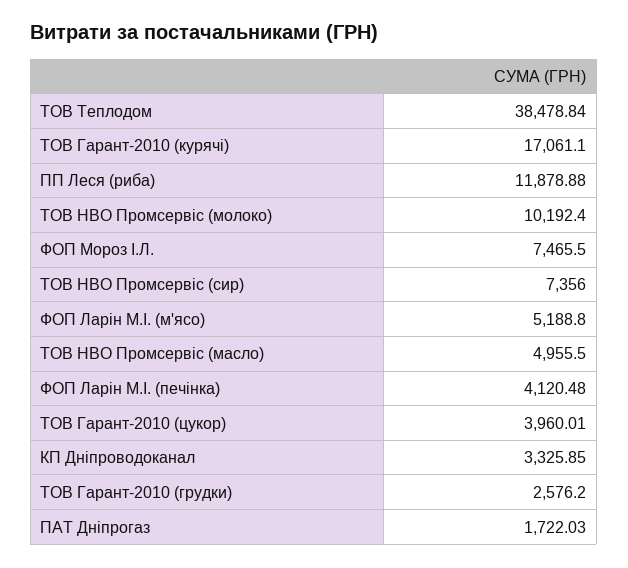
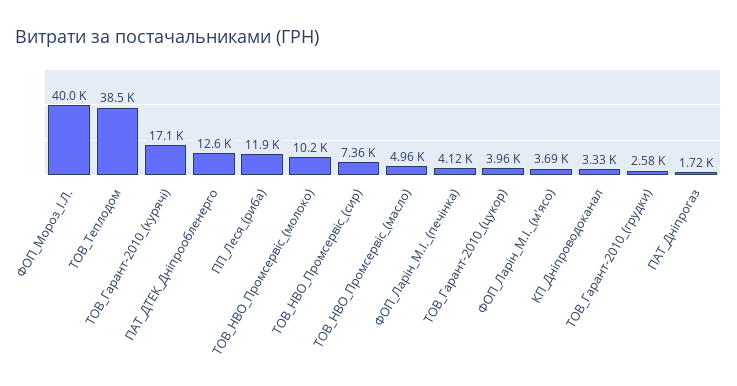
  {
    "ТОВ Теплодом": 38478.84,
    "ТОВ Гарант-2010 (курячі)": 17061.1,
    "ПП Леся (риба)": 11878.88,
    "ТОВ НВО Промсервіс (молоко)": 10192.4,
-   "ФОП Мороз І.Л.": 7465.5,
+   "ФОП Мороз І.Л.": 40000,
    "ТОВ НВО Промсервіс (сир)": 7356,
-   "ФОП Ларін М.І. (м'ясо)": 5188.8,
+   "ФОП Ларін М.І. (м'ясо)": 3690,
    "ТОВ НВО Промсервіс (масло)": 4955.5,
    "ФОП Ларін М.І. (печінка)": 4120.48,
    "ТОВ Гарант-2010 (цукор)": 3960.01,
    "КП Дніпроводоканал": 3325.85,
    "ТОВ Гарант-2010 (грудки)": 2576.2,
-   "ПАТ Дніпрогаз": 1722.03
+   "ПАТ Дніпрогаз": 1722.03,
+   "ПАТ_ДТЕК_Дніпрообленерго": 12600
  }

